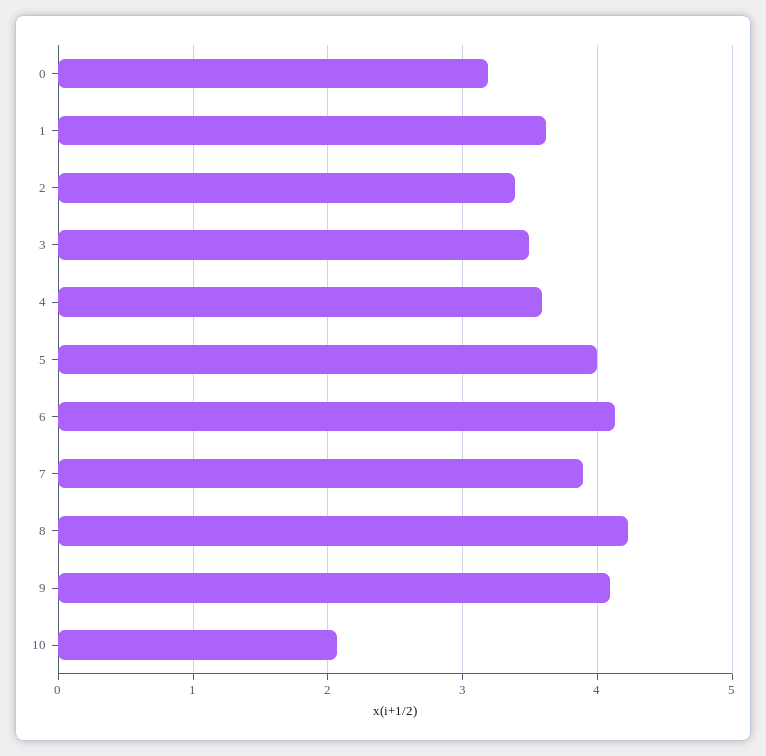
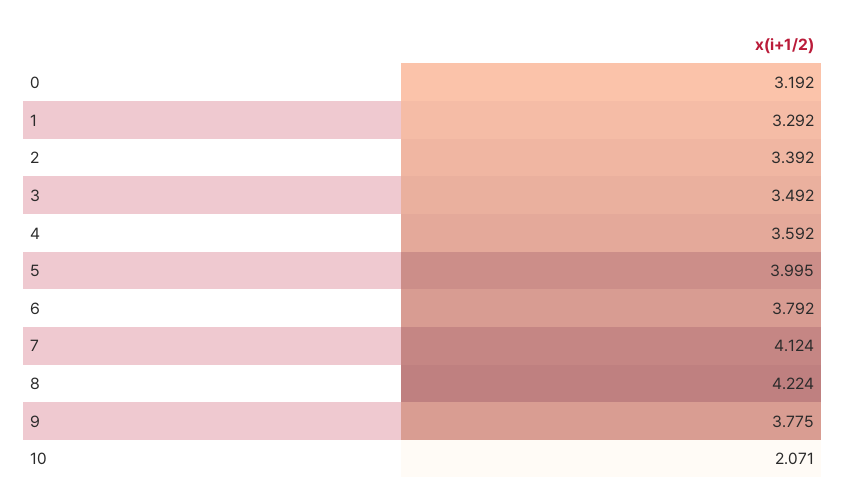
  {
    "0": 3.192,
-   "1": 3.6,
+   "1": 3.292,
    "2": 3.392,
    "3": 3.492,
    "4": 3.592,
    "5": 3.995,
-   "6": 4.1,
+   "6": 3.792,
-   "7": 3.9,
+   "7": 4.124,
    "8": 4.224,
-   "9": 4.1,
+   "9": 3.775,
    "10": 2.071
  }

